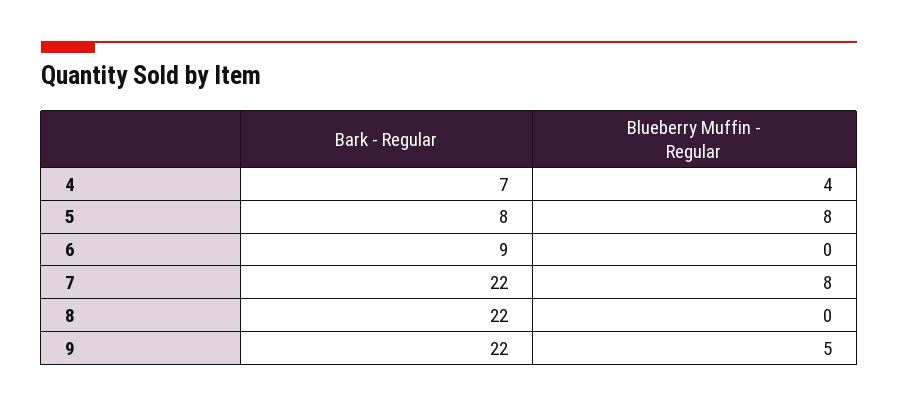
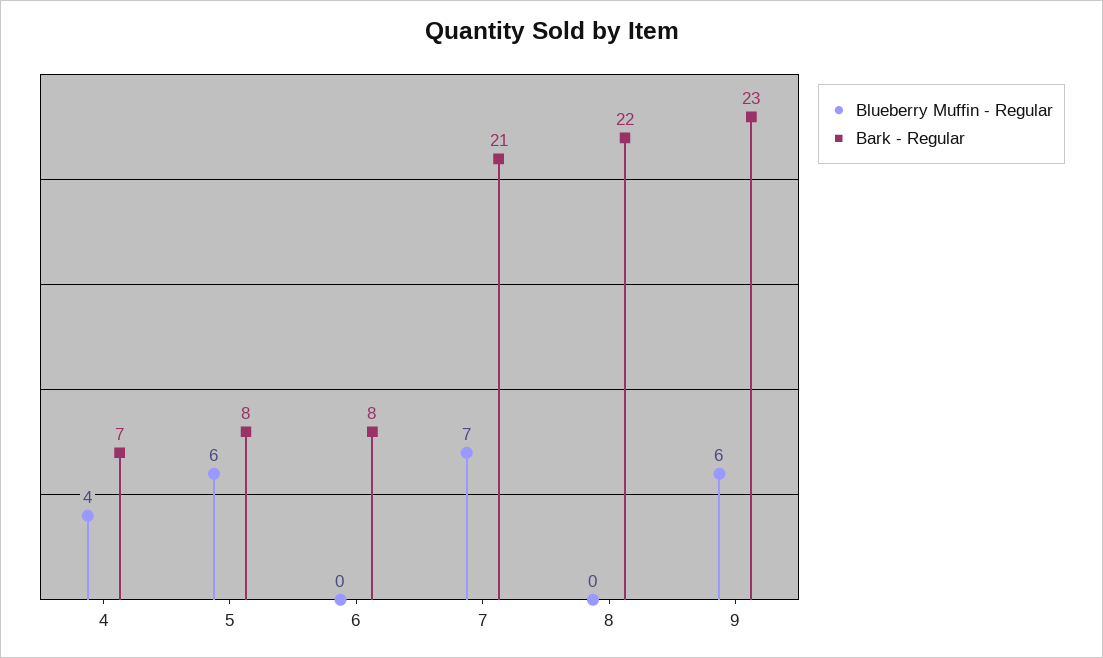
  {
    "Bark - Regular": {
      "4": 7,
      "5": 8,
-     "6": 9,
+     "6": 8,
-     "7": 22,
+     "7": 21,
      "8": 22,
-     "9": 22
+     "9": 23
    },
    "Blueberry Muffin - Regular": {
      "4": 4,
-     "5": 8,
+     "5": 6,
      "6": 0,
-     "7": 8,
+     "7": 7,
      "8": 0,
-     "9": 5
+     "9": 6
    }
  }

